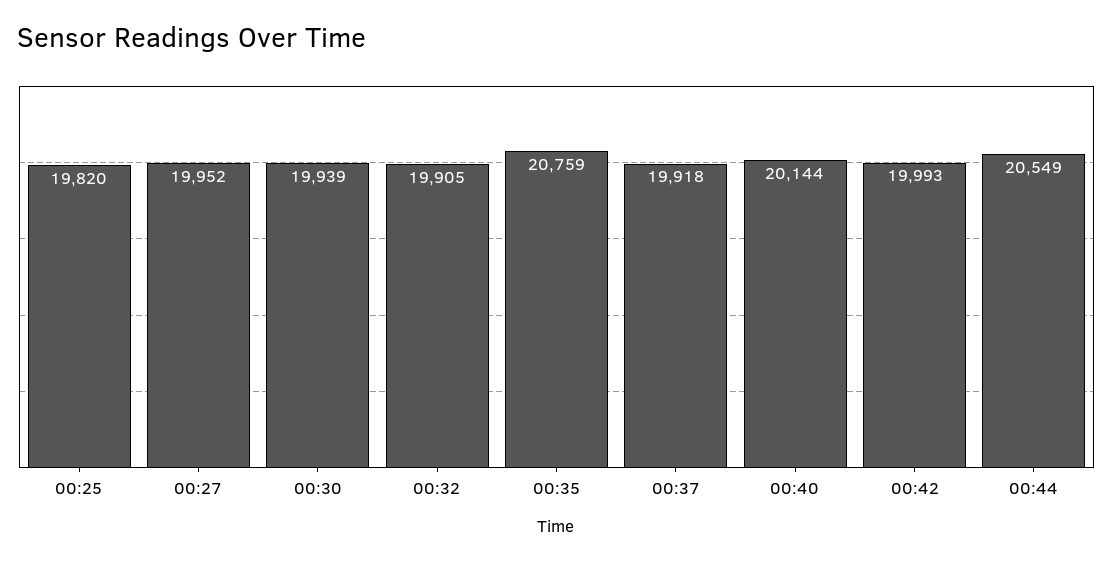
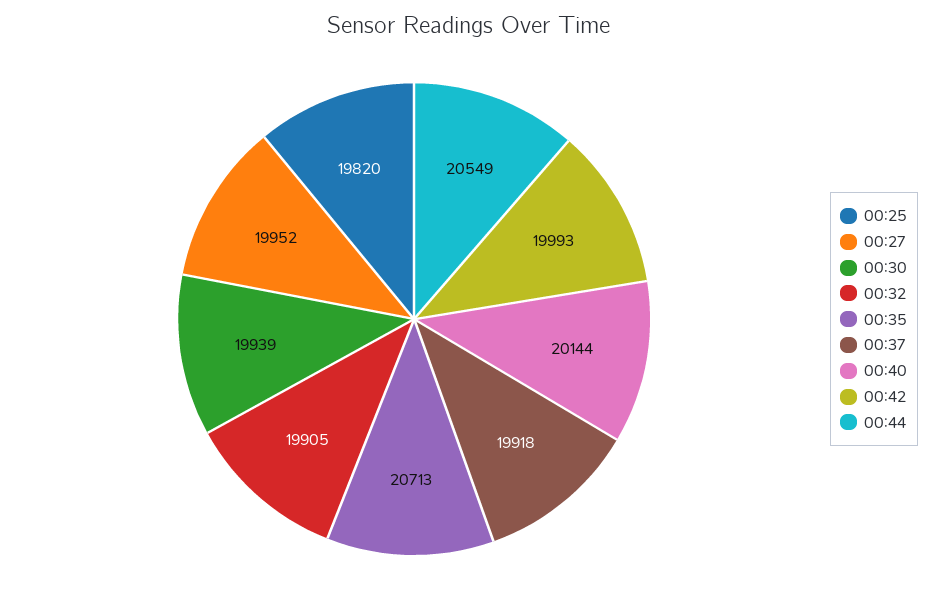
  {
    "00:25": 19820,
    "00:27": 19952,
    "00:30": 19939,
    "00:32": 19905,
-   "00:35": 20759,
+   "00:35": 20713,
    "00:37": 19918,
    "00:40": 20144,
    "00:42": 19993,
    "00:44": 20549
  }

